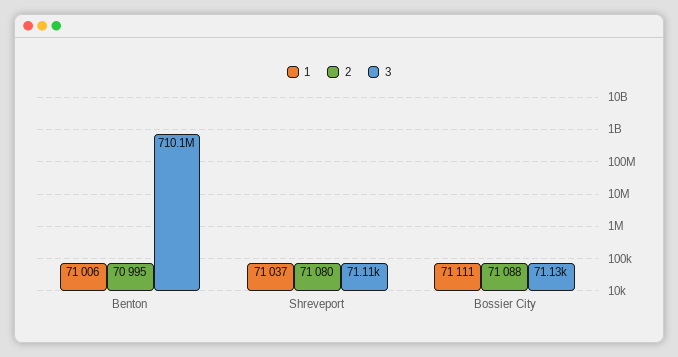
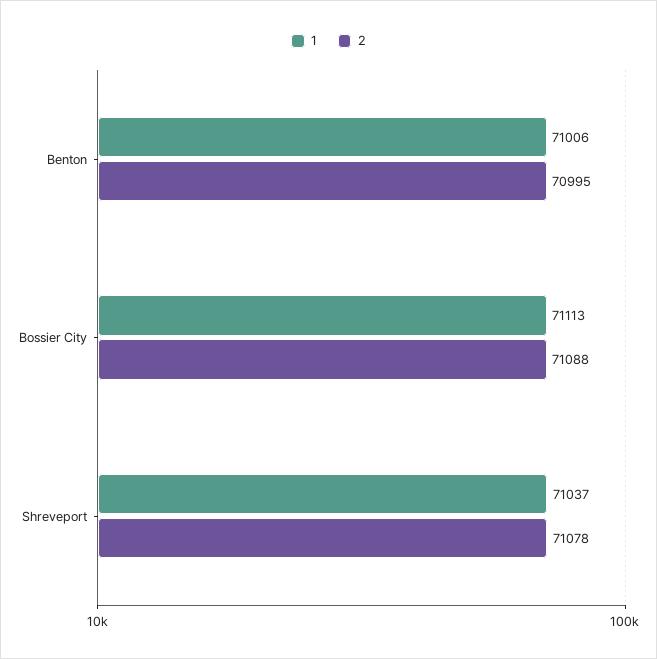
  {
    "1": {
      "Benton": 71006,
      "Shreveport": 71037,
-     "Bossier City": 71111
+     "Bossier City": 71113
    },
    "2": {
      "Benton": 70995,
-     "Shreveport": 71080,
+     "Shreveport": 71078,
      "Bossier City": 71088
-   },
+   }
-   "3": {
-     "Benton": 710100000,
-     "Shreveport": 71110,
-     "Bossier City": 71130
-   }
  }

